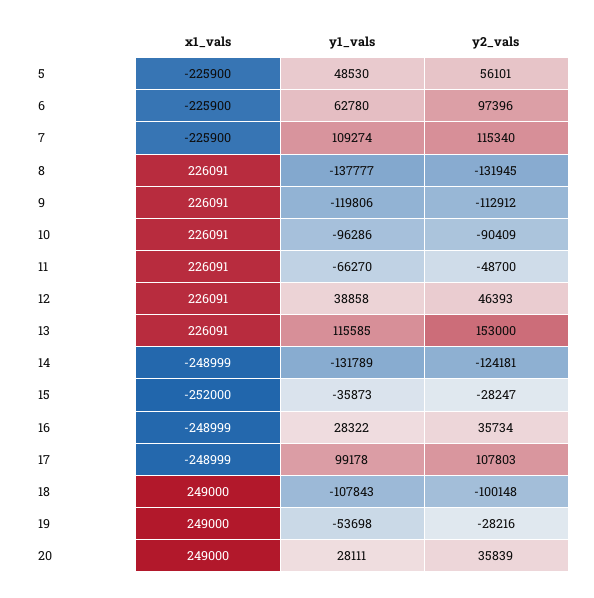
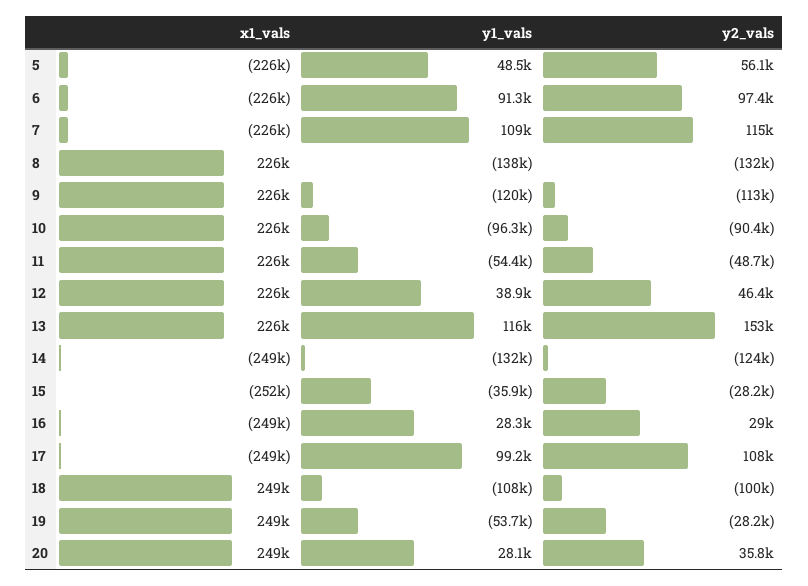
  {
    "x1_vals": {
      "5": -225900,
      "6": -225900,
      "7": -225900,
      "8": 226091,
      "9": 226091,
      "10": 226091,
      "11": 226091,
      "12": 226091,
      "13": 226091,
      "14": -248999,
      "15": -252000,
      "16": -248999,
      "17": -248999,
      "18": 249000,
      "19": 249000,
      "20": 249000
    },
    "y1_vals": {
      "5": 48530,
-     "6": 62780,
+     "6": 91300,
      "7": 109274,
      "8": -137777,
      "9": -119806,
      "10": -96286,
-     "11": -66270,
+     "11": -54400,
      "12": 38858,
      "13": 115585,
      "14": -131789,
      "15": -35873,
      "16": 28322,
      "17": 99178,
      "18": -107843,
      "19": -53698,
      "20": 28111
    },
    "y2_vals": {
      "5": 56101,
      "6": 97396,
      "7": 115340,
      "8": -131945,
      "9": -112912,
      "10": -90409,
      "11": -48700,
      "12": 46393,
      "13": 153000,
      "14": -124181,
      "15": -28247,
-     "16": 35734,
+     "16": 29000,
      "17": 107803,
      "18": -100148,
      "19": -28216,
      "20": 35839
    }
  }

